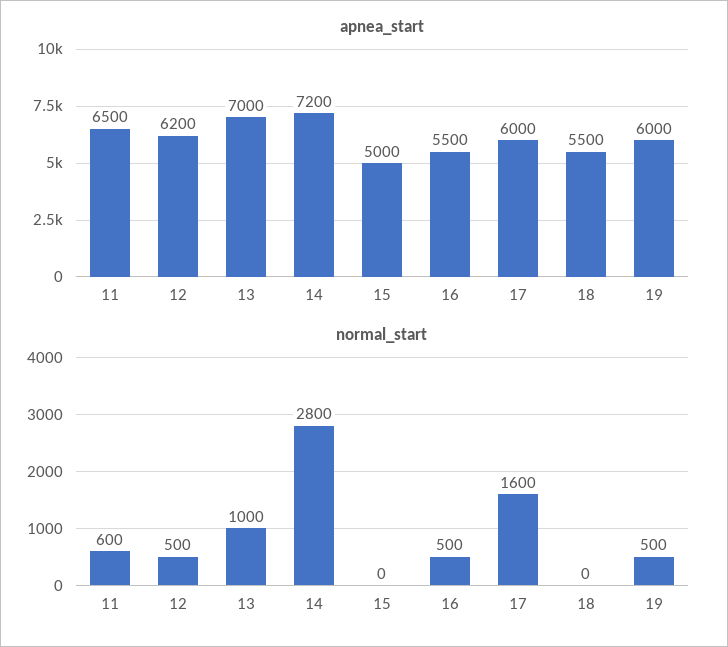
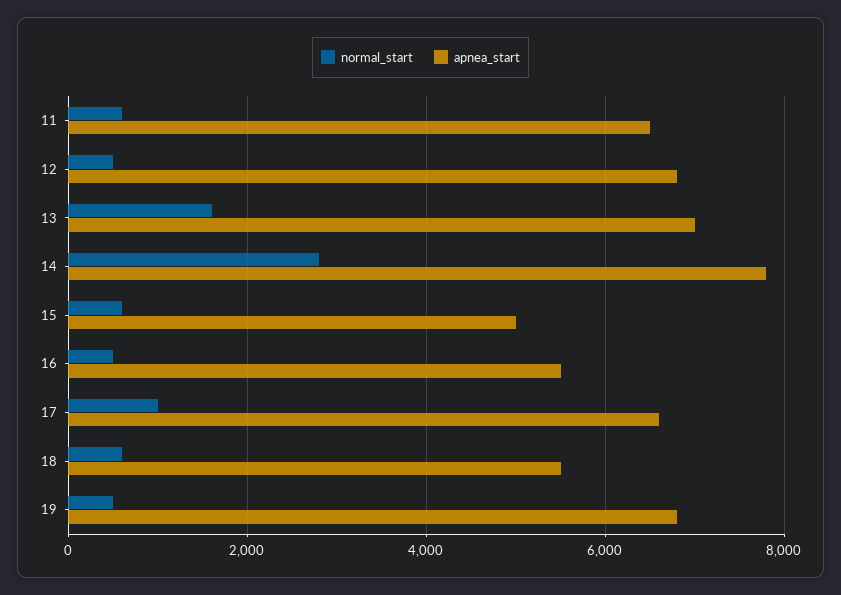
  {
    "apnea_start": {
      "11": 6500,
-     "12": 6200,
+     "12": 6800,
      "13": 7000,
-     "14": 7200,
+     "14": 7800,
      "15": 5000,
      "16": 5500,
-     "17": 6000,
+     "17": 6600,
      "18": 5500,
-     "19": 6000
+     "19": 6800
    },
    "normal_start": {
      "11": 600,
      "12": 500,
-     "13": 1000,
+     "13": 1600,
      "14": 2800,
-     "15": 0,
+     "15": 600,
      "16": 500,
-     "17": 1600,
+     "17": 1000,
-     "18": 0,
+     "18": 600,
      "19": 500
    }
  }

